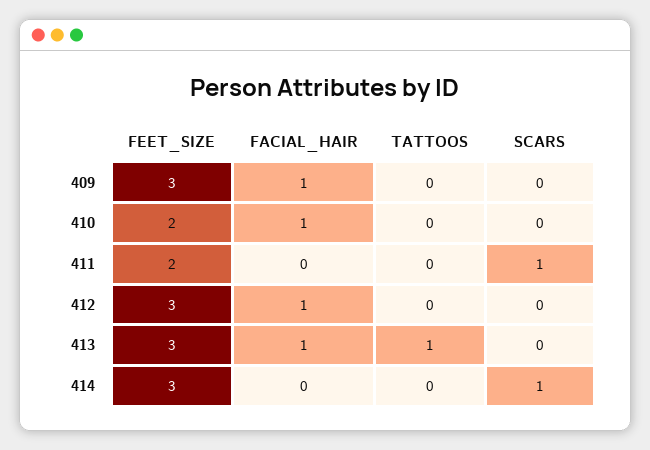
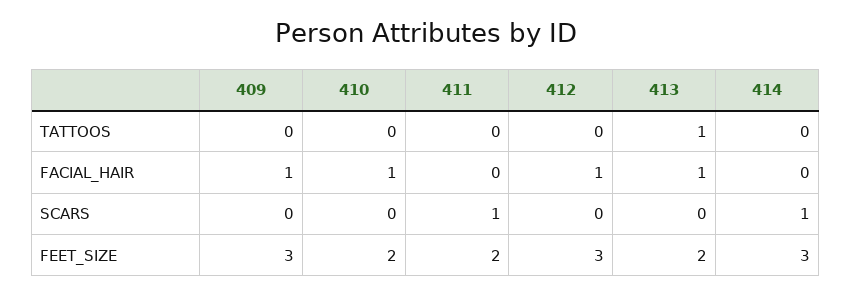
  {
    "FEET_SIZE": {
      "409": 3,
      "410": 2,
      "411": 2,
      "412": 3,
-     "413": 3,
+     "413": 2,
      "414": 3
    },
    "FACIAL_HAIR": {
      "409": 1,
      "410": 1,
      "411": 0,
      "412": 1,
      "413": 1,
      "414": 0
    },
    "TATTOOS": {
      "409": 0,
      "410": 0,
      "411": 0,
      "412": 0,
      "413": 1,
      "414": 0
    },
    "SCARS": {
      "409": 0,
      "410": 0,
      "411": 1,
      "412": 0,
      "413": 0,
      "414": 1
    }
  }

